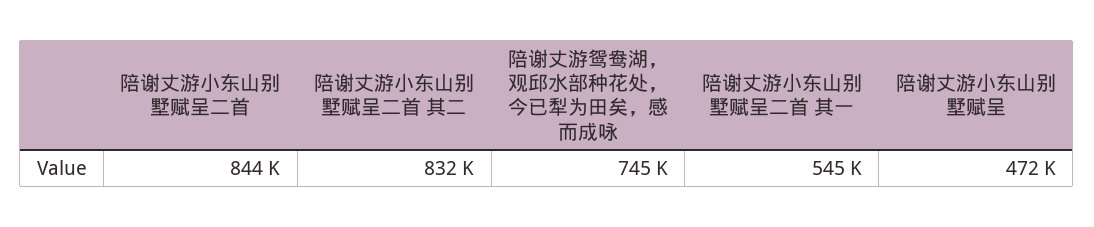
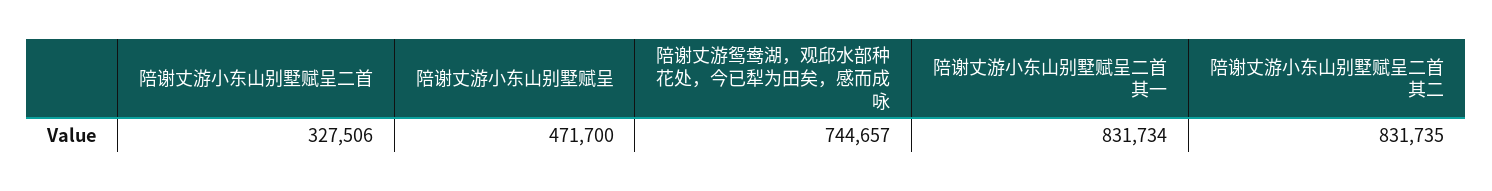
  {
-   "陪谢丈游小东山别墅赋呈二首": 844000,
+   "陪谢丈游小东山别墅赋呈二首": 327506,
    "陪谢丈游小东山别墅赋呈二首 其二": 831735,
    "陪谢丈游鸳鸯湖，观邱水部种花处，今已犁为田矣，感而成咏": 744657,
-   "陪谢丈游小东山别墅赋呈二首 其一": 545000,
+   "陪谢丈游小东山别墅赋呈二首 其一": 831734,
    "陪谢丈游小东山别墅赋呈": 471700
  }

